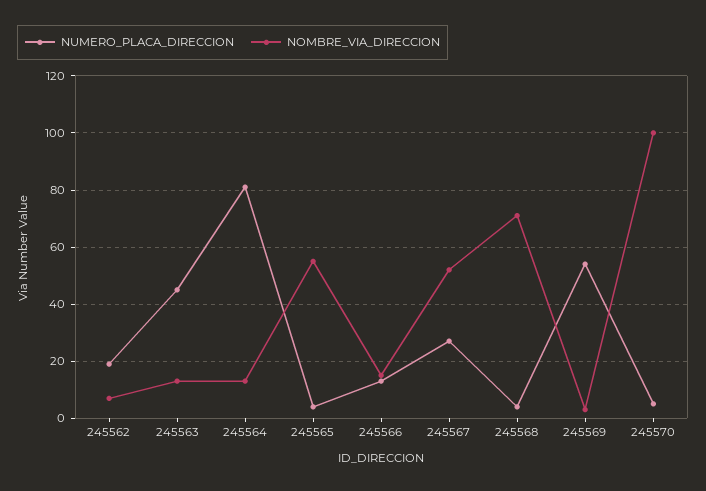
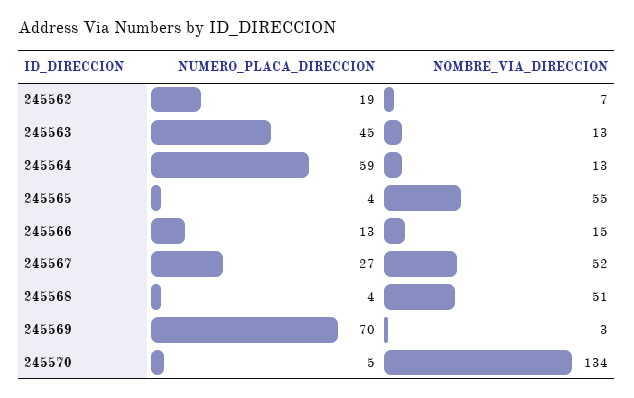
  {
    "NUMERO_PLACA_DIRECCION": {
      "245562": 19,
      "245563": 45,
-     "245564": 80,
+     "245564": 59,
      "245565": 4,
      "245566": 13,
      "245567": 27,
      "245568": 4,
-     "245569": 55,
+     "245569": 70,
      "245570": 5
    },
    "NOMBRE_VIA_DIRECCION": {
      "245562": 7,
      "245563": 13,
      "245564": 13,
      "245565": 55,
      "245566": 15,
      "245567": 52,
-     "245568": 70,
+     "245568": 51,
      "245569": 3,
-     "245570": 100
+     "245570": 134
    }
  }

